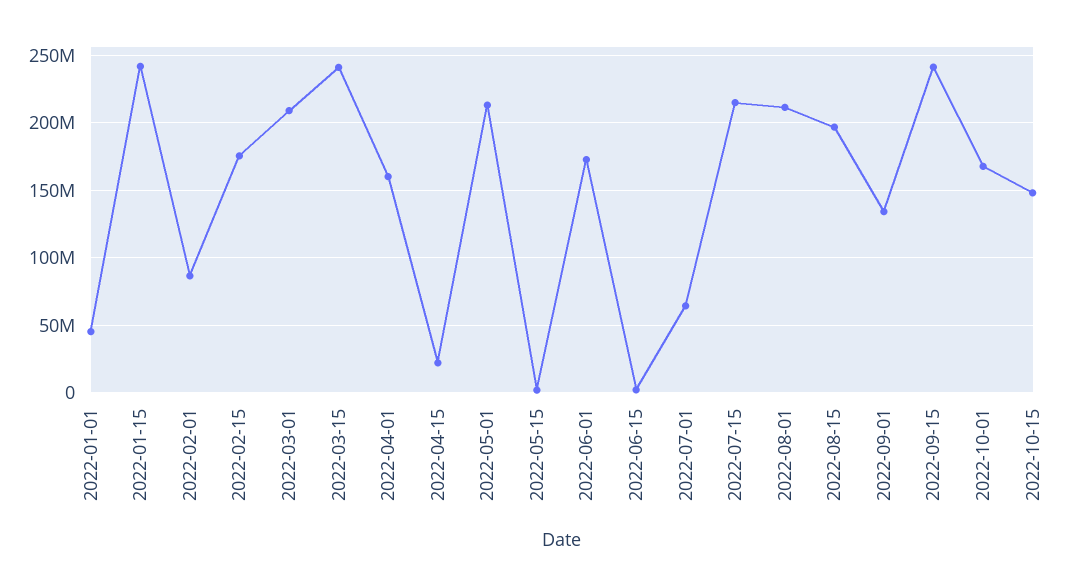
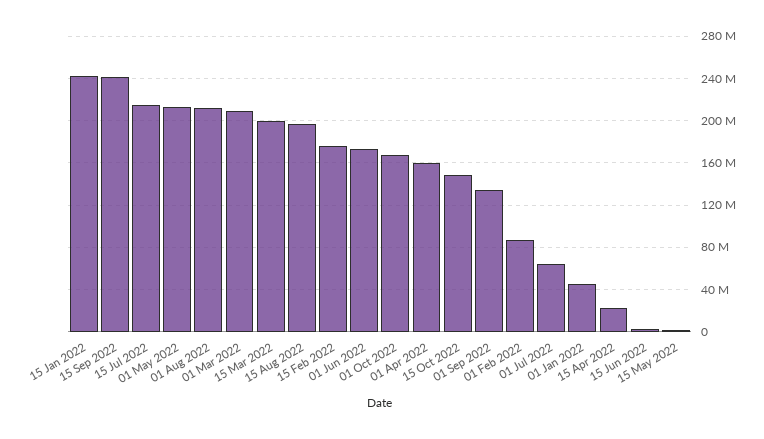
  {
    "2022-01-01": 45000000,
    "2022-01-15": 240000000,
    "2022-02-01": 85000000,
    "2022-02-15": 175000000,
    "2022-03-01": 210000000,
-   "2022-03-15": 240000000,
+   "2022-03-15": 200000000,
    "2022-04-01": 160000000,
    "2022-04-15": 20000000,
    "2022-05-01": 215000000,
    "2022-05-15": 0,
    "2022-06-01": 175000000,
    "2022-06-15": 0,
    "2022-07-01": 65000000,
    "2022-07-15": 215000000,
    "2022-08-01": 210000000,
    "2022-08-15": 195000000,
    "2022-09-01": 135000000,
    "2022-09-15": 240000000,
    "2022-10-01": 170000000,
    "2022-10-15": 150000000
  }

